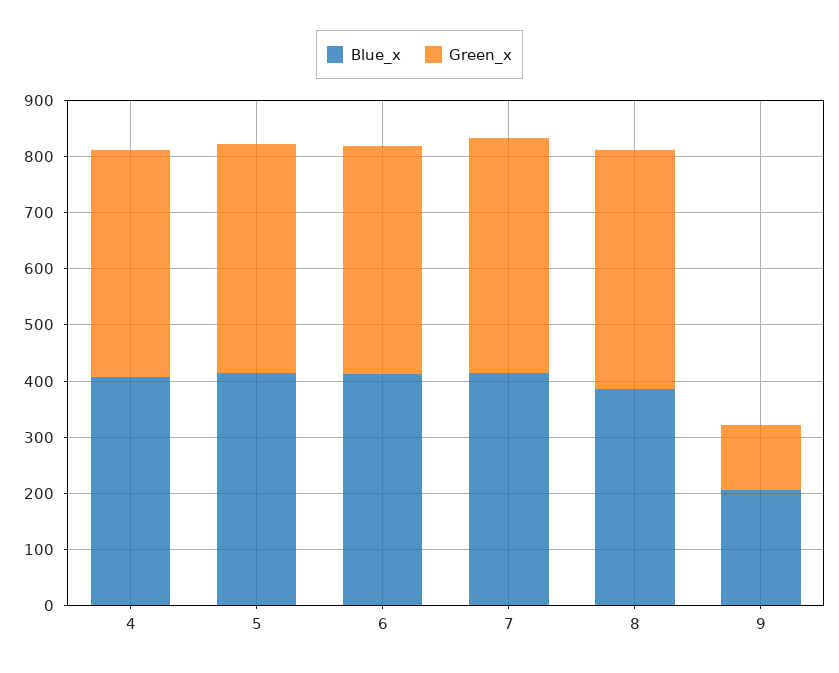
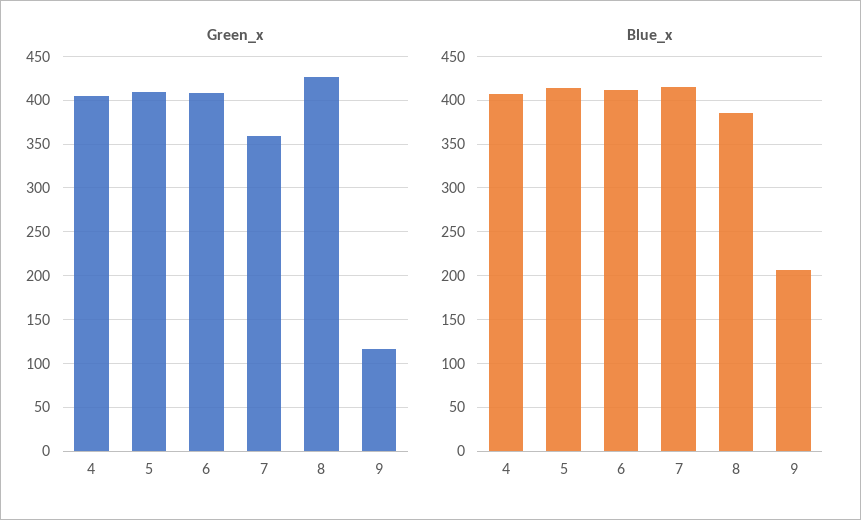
  {
    "Blue_x": {
      "4": 410,
      "5": 410,
      "6": 410,
      "7": 420,
      "8": 390,
      "9": 210
    },
    "Green_x": {
      "4": 410,
      "5": 410,
      "6": 410,
-     "7": 420,
+     "7": 360,
      "8": 430,
      "9": 120
    }
  }

